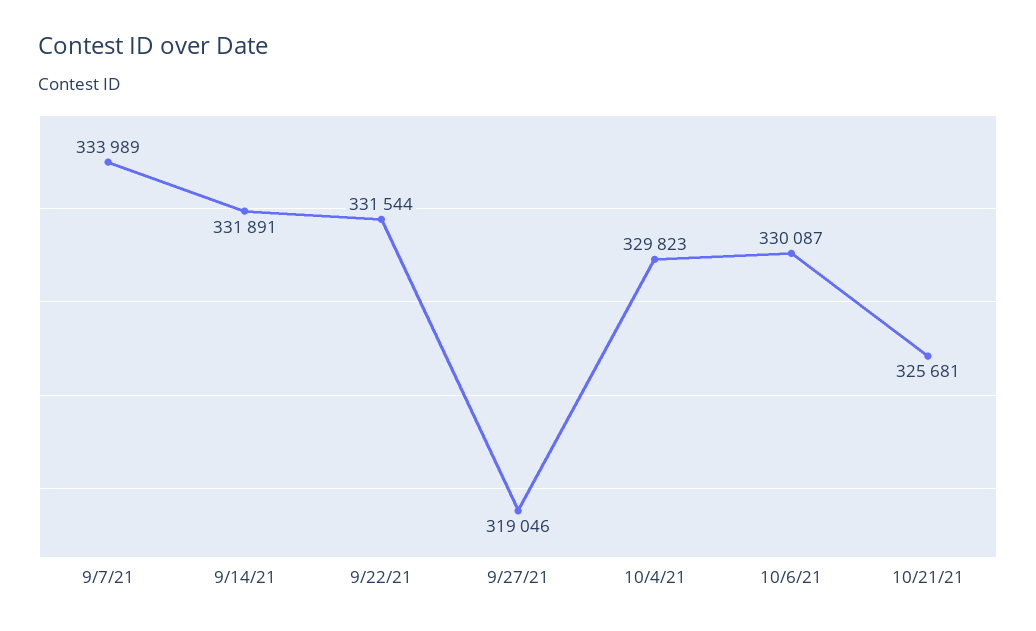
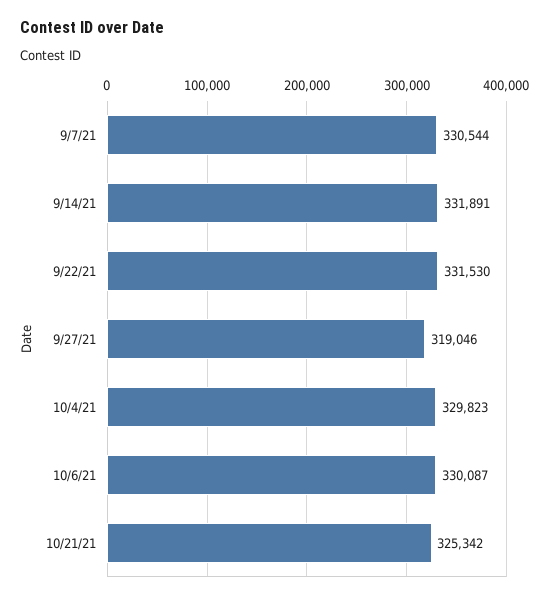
  {
-   "9/7/21": 333989,
+   "9/7/21": 330544,
    "9/14/21": 331891,
-   "9/22/21": 331544,
+   "9/22/21": 331530,
    "9/27/21": 319046,
    "10/4/21": 329823,
    "10/6/21": 330087,
-   "10/21/21": 325681
+   "10/21/21": 325342
  }

